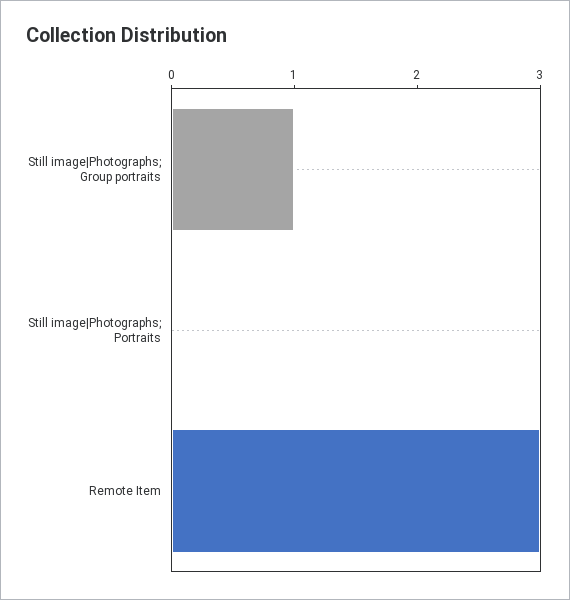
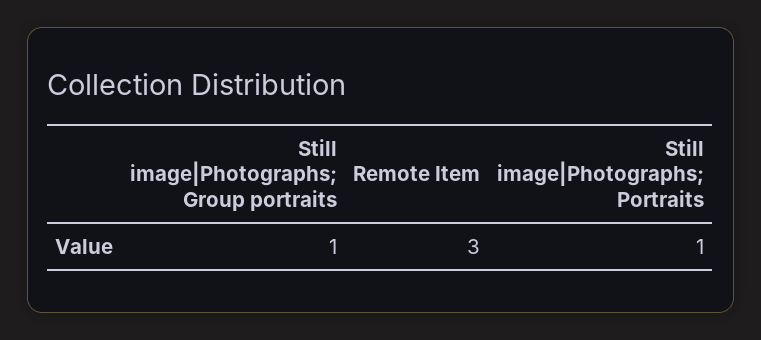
  {
    "Still image|Photographs; Group portraits": 1,
-   "Still image|Photographs; Portraits": 0,
+   "Still image|Photographs; Portraits": 1,
    "Remote Item": 3
  }

